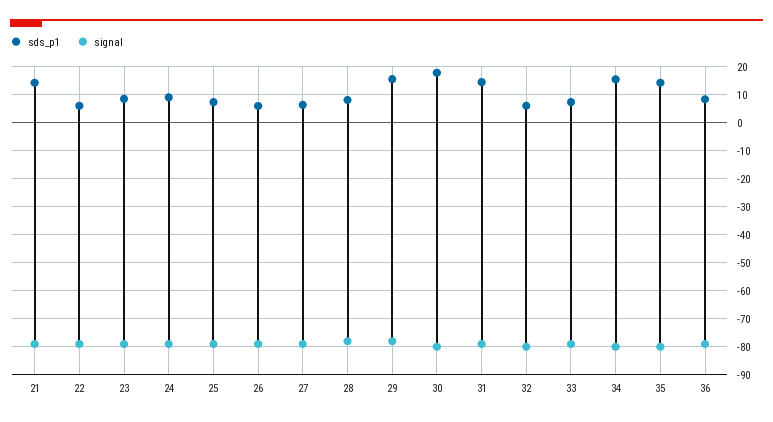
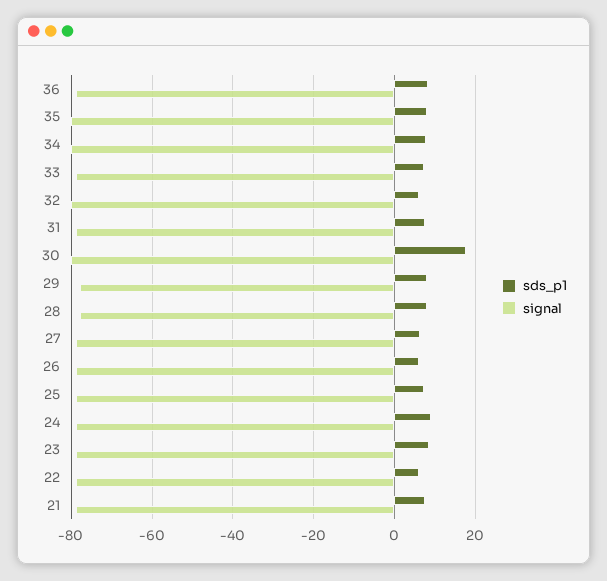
  {
    "sds_p1": {
-     "21": 15,
+     "21": 8,
      "22": 6,
      "23": 8,
      "24": 10,
      "25": 8,
      "26": 6,
      "27": 6,
      "28": 8,
-     "29": 15,
+     "29": 8,
      "30": 18,
-     "31": 15,
+     "31": 8,
      "32": 6,
      "33": 8,
-     "34": 15,
+     "34": 8,
-     "35": 15,
+     "35": 8,
      "36": 8
    },
    "signal": {
      "21": -80,
      "22": -80,
      "23": -80,
      "24": -80,
      "25": -80,
      "26": -80,
      "27": -80,
      "28": -78,
      "29": -78,
      "30": -80,
      "31": -80,
      "32": -80,
      "33": -80,
      "34": -80,
      "35": -80,
      "36": -80
    }
  }

